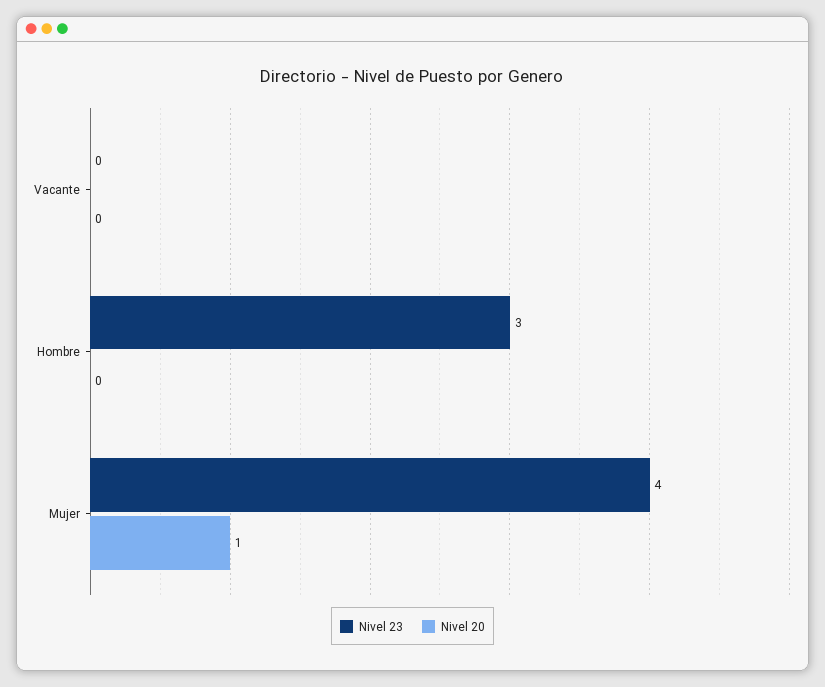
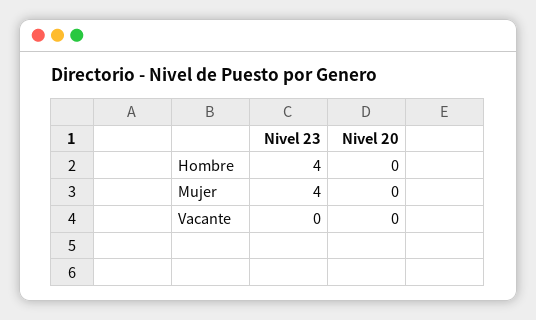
  {
    "Nivel 23": {
      "Vacante": 0,
-     "Hombre": 3,
+     "Hombre": 4,
      "Mujer": 4
    },
    "Nivel 20": {
      "Vacante": 0,
      "Hombre": 0,
-     "Mujer": 1
+     "Mujer": 0
    }
  }

